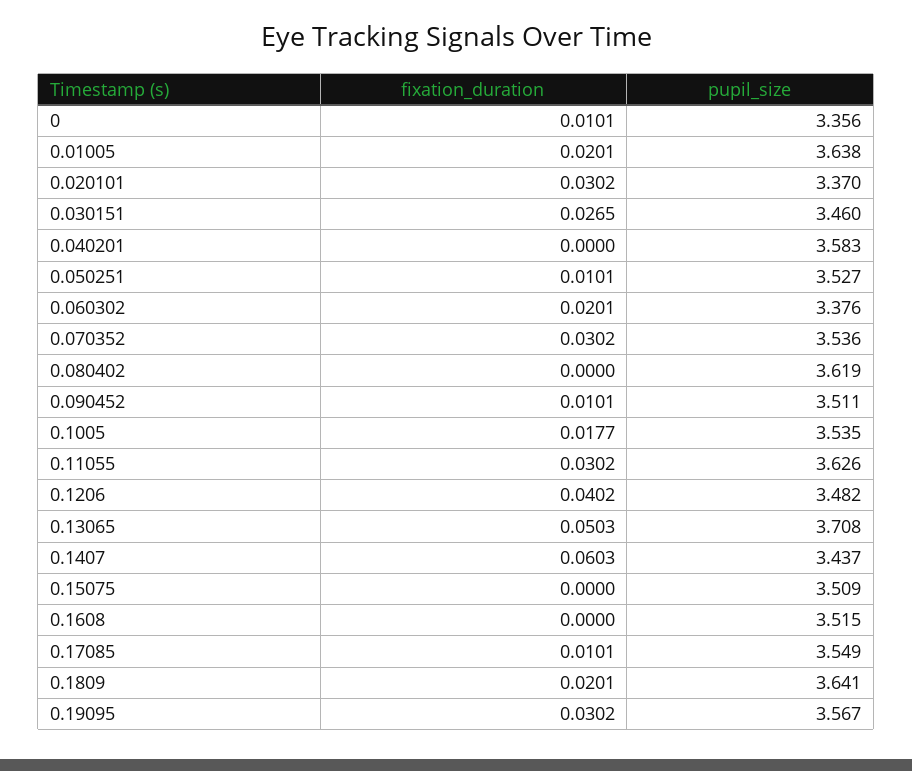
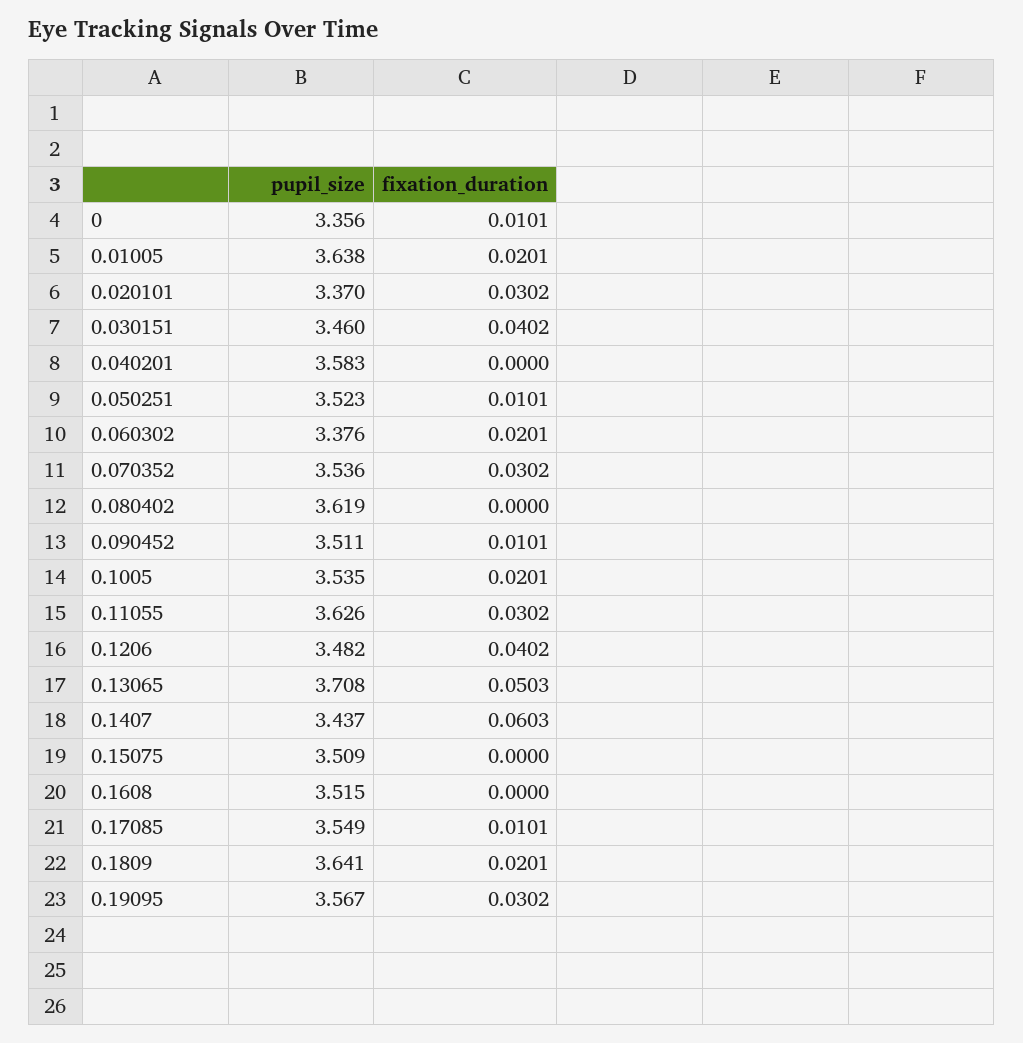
  {
    "fixation_duration": {
      "0": 0.0101,
      "0.01005": 0.0201,
      "0.020101": 0.0302,
-     "0.030151": 0.0265,
+     "0.030151": 0.0402,
      "0.040201": 0,
      "0.050251": 0.0101,
      "0.060302": 0.0201,
      "0.070352": 0.0302,
      "0.080402": 0,
      "0.090452": 0.0101,
-     "0.1005": 0.0177,
+     "0.1005": 0.0201,
      "0.11055": 0.0302,
      "0.1206": 0.0402,
      "0.13065": 0.0503,
      "0.1407": 0.0603,
      "0.15075": 0,
      "0.1608": 0,
      "0.17085": 0.0101,
      "0.1809": 0.0201,
      "0.19095": 0.0302
    },
    "pupil_size": {
      "0": 3.356,
      "0.01005": 3.638,
      "0.020101": 3.37,
      "0.030151": 3.46,
      "0.040201": 3.583,
-     "0.050251": 3.527,
+     "0.050251": 3.523,
      "0.060302": 3.376,
      "0.070352": 3.536,
      "0.080402": 3.619,
      "0.090452": 3.511,
      "0.1005": 3.535,
      "0.11055": 3.626,
      "0.1206": 3.482,
      "0.13065": 3.708,
      "0.1407": 3.437,
      "0.15075": 3.509,
      "0.1608": 3.515,
      "0.17085": 3.549,
      "0.1809": 3.641,
      "0.19095": 3.567
    }
  }

